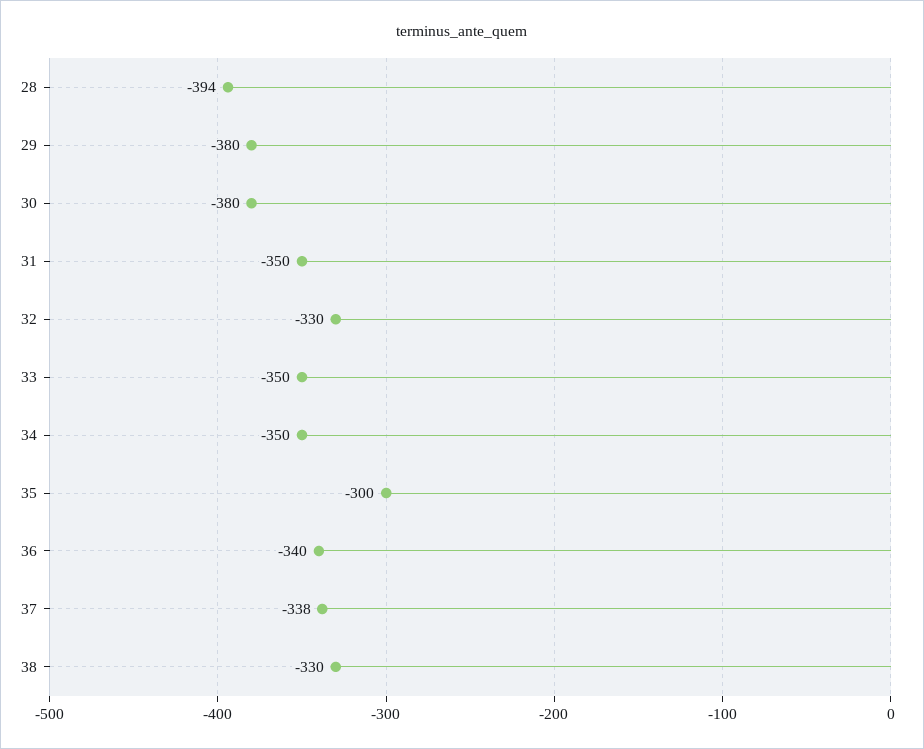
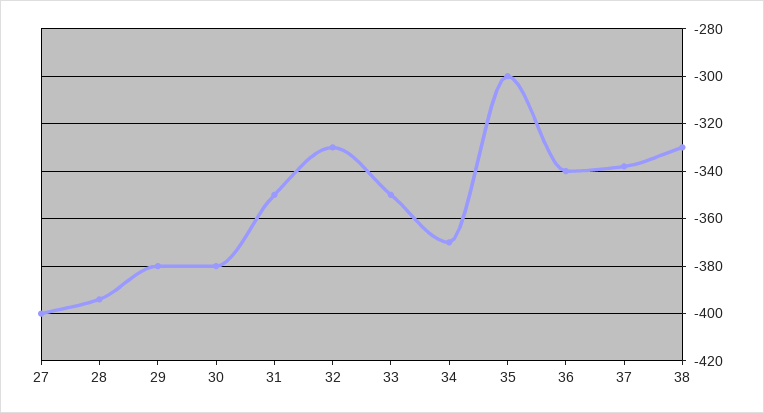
  {
    "28": -394,
    "29": -380,
    "30": -380,
    "31": -350,
    "32": -330,
    "33": -350,
-   "34": -350,
+   "34": -370,
    "35": -300,
    "36": -340,
    "37": -338,
-   "38": -330
+   "38": -330,
+   "27": -400
  }

